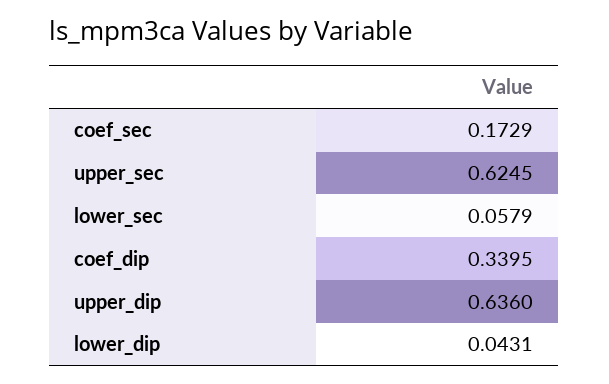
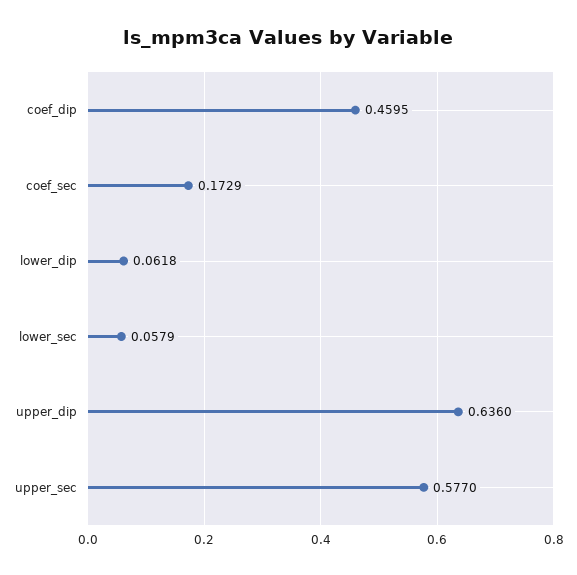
  {
    "coef_sec": 0.1729,
-   "upper_sec": 0.6245,
+   "upper_sec": 0.577,
    "lower_sec": 0.0579,
-   "coef_dip": 0.3395,
+   "coef_dip": 0.4595,
    "upper_dip": 0.636,
-   "lower_dip": 0.0431
+   "lower_dip": 0.0618
  }

